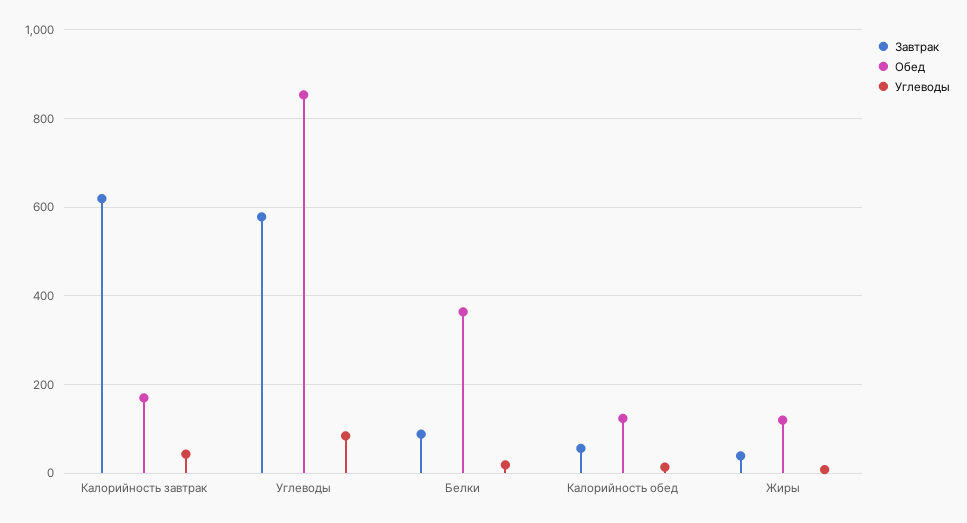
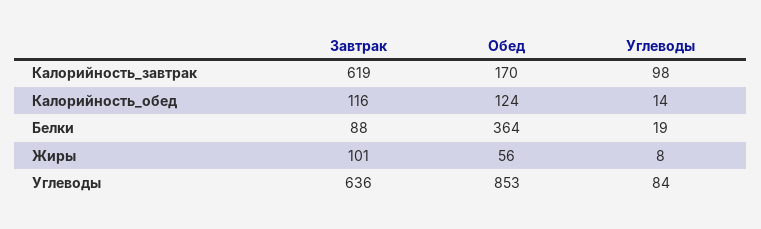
  {
    "Завтрак": {
      "Калорийность завтрак": 619,
-     "Углеводы": 580,
+     "Углеводы": 636,
      "Белки": 88,
-     "Калорийность обед": 60,
+     "Калорийность обед": 116,
-     "Жиры": 40
+     "Жиры": 101
    },
    "Обед": {
      "Калорийность завтрак": 170,
      "Углеводы": 853,
      "Белки": 364,
      "Калорийность обед": 124,
-     "Жиры": 120
+     "Жиры": 56
    },
    "Углеводы": {
-     "Калорийность завтрак": 40,
+     "Калорийность завтрак": 98,
      "Углеводы": 84,
      "Белки": 19,
      "Калорийность обед": 14,
      "Жиры": 8
    }
  }

